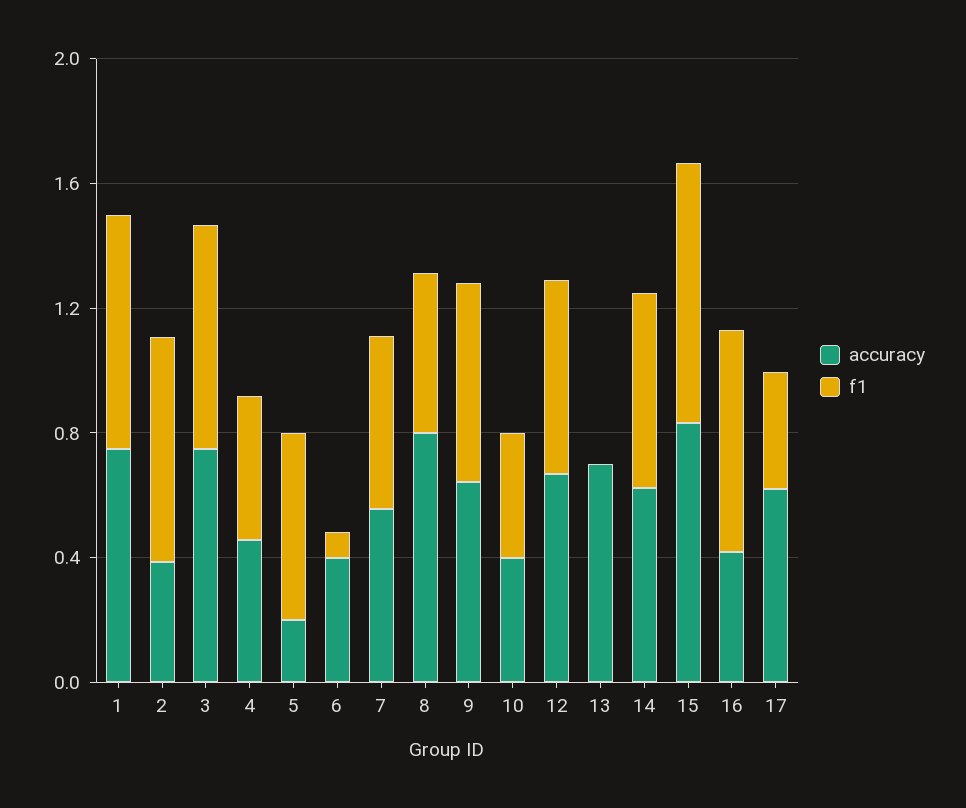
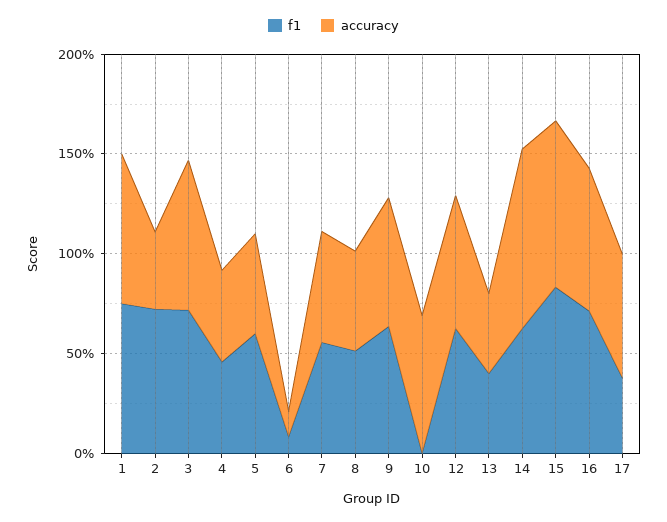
  {
    "accuracy": {
      "1": 0.8,
      "2": 0.4,
      "3": 0.8,
      "4": 0.5,
-     "5": 0.2,
+     "5": 0.5,
-     "6": 0.4,
+     "6": 0.1,
      "7": 0.6,
-     "8": 0.8,
+     "8": 0.5,
      "9": 0.6,
-     "10": 0.4,
+     "10": 0.7,
      "12": 0.7,
-     "13": 0.7,
+     "13": 0.4,
-     "14": 0.6,
+     "14": 0.9,
      "15": 0.8,
-     "16": 0.4,
+     "16": 0.7,
      "17": 0.6
    },
    "f1": {
      "1": 0.8,
      "2": 0.7,
      "3": 0.7,
      "4": 0.5,
      "5": 0.6,
      "6": 0.1,
      "7": 0.6,
      "8": 0.5,
      "9": 0.6,
-     "10": 0.4,
+     "10": 0,
      "12": 0.6,
-     "13": 0,
+     "13": 0.4,
      "14": 0.6,
      "15": 0.8,
      "16": 0.7,
      "17": 0.4
    }
  }

